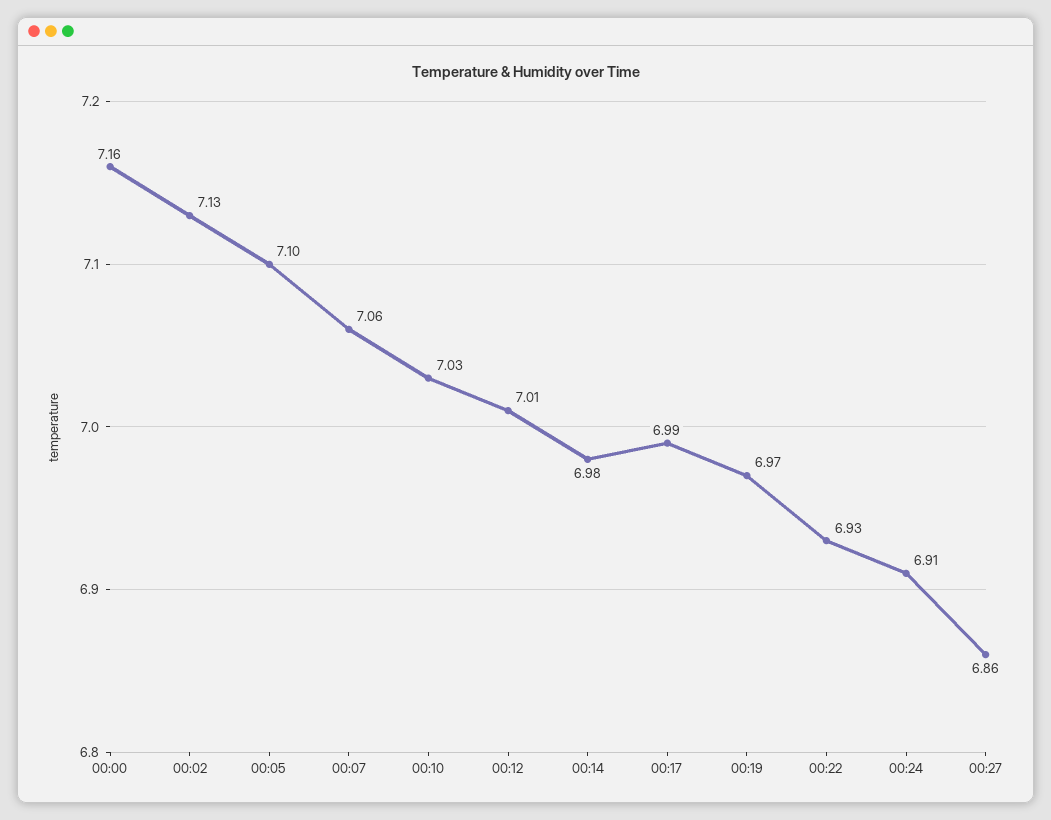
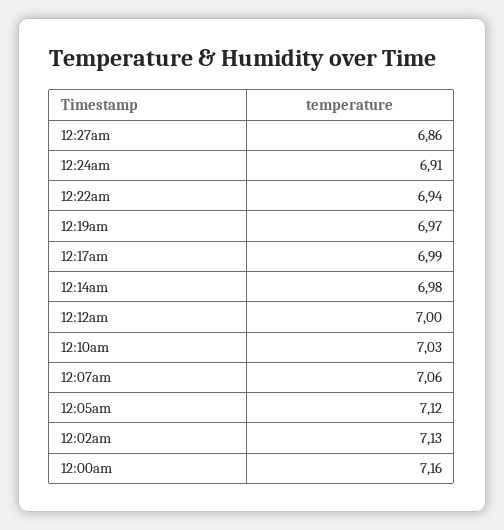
  {
    "00:00": 7.16,
    "00:02": 7.13,
-   "00:05": 7.1,
+   "00:05": 7.12,
    "00:07": 7.06,
    "00:10": 7.03,
-   "00:12": 7.01,
+   "00:12": 7,
    "00:14": 6.98,
    "00:17": 6.99,
    "00:19": 6.97,
-   "00:22": 6.93,
+   "00:22": 6.94,
    "00:24": 6.91,
    "00:27": 6.86
  }

